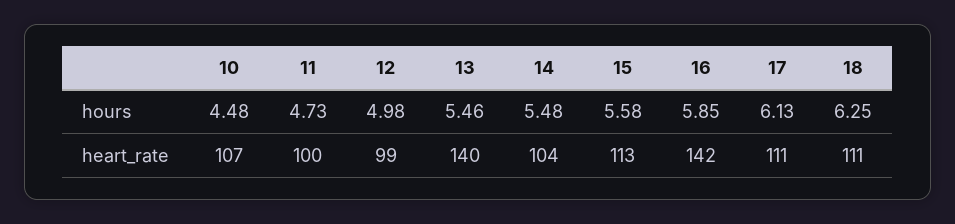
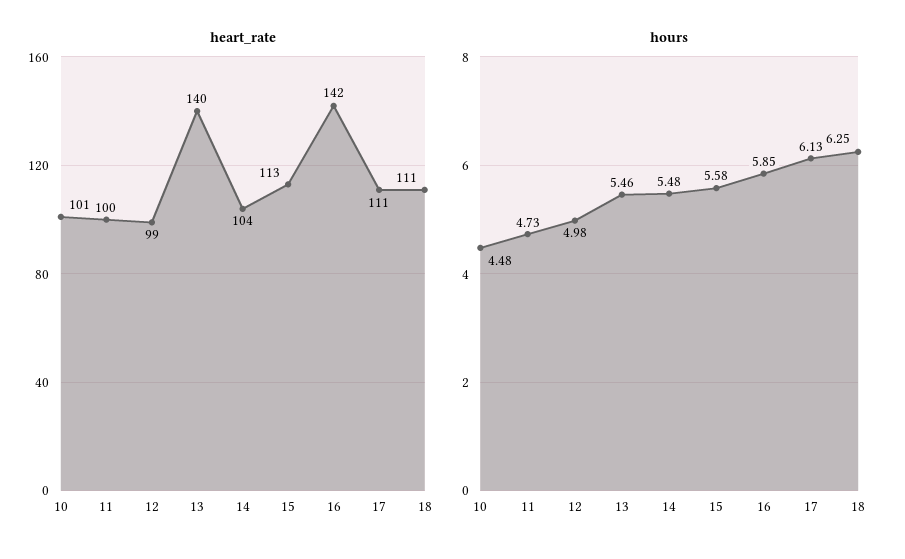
  {
    "hours": {
      "10": 4.48,
      "11": 4.73,
      "12": 4.98,
      "13": 5.46,
      "14": 5.48,
      "15": 5.58,
      "16": 5.85,
      "17": 6.13,
      "18": 6.25
    },
    "heart_rate": {
-     "10": 107,
+     "10": 101,
      "11": 100,
      "12": 99,
      "13": 140,
      "14": 104,
      "15": 113,
      "16": 142,
      "17": 111,
      "18": 111
    }
  }

